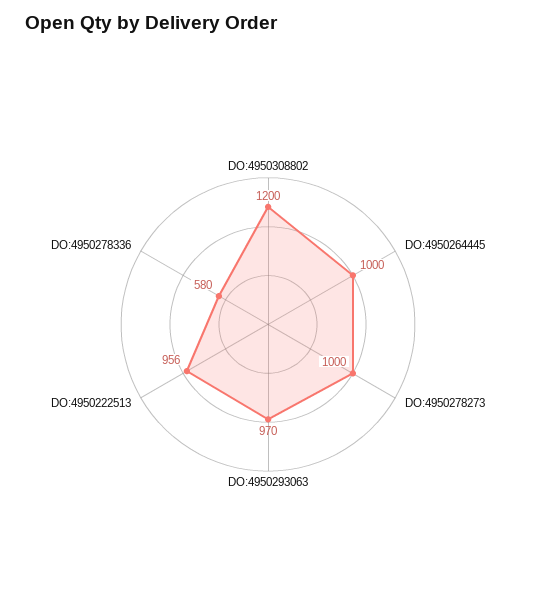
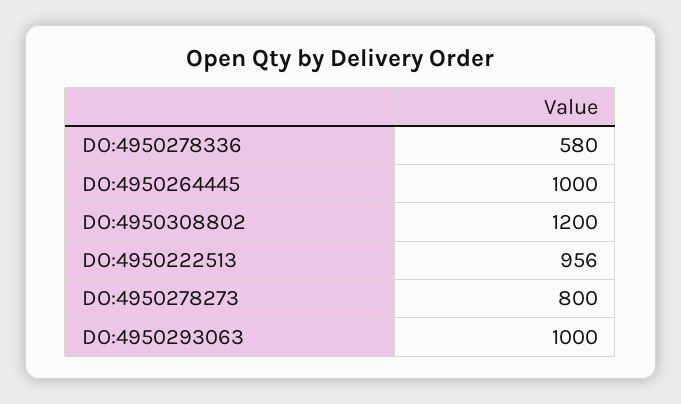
  {
    "DO:4950308802": 1200,
    "DO:4950264445": 1000,
-   "DO:4950278273": 1000,
+   "DO:4950278273": 800,
-   "DO:4950293063": 970,
+   "DO:4950293063": 1000,
    "DO:4950222513": 956,
    "DO:4950278336": 580
  }

